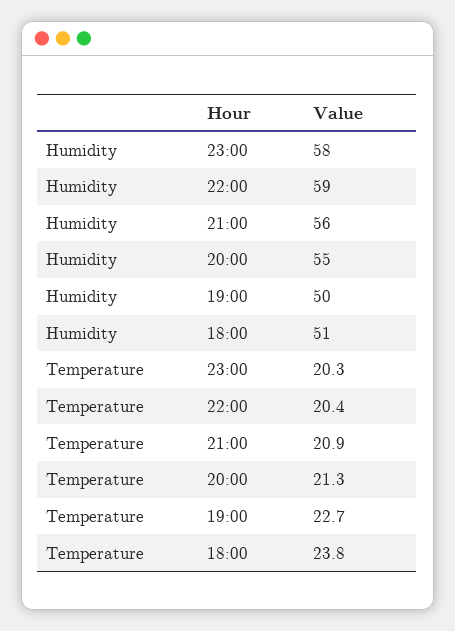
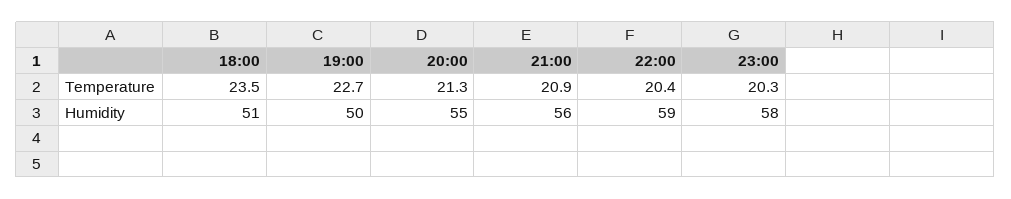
  {
    "Humidity": {
      "23:00": 58,
      "22:00": 59,
      "21:00": 56,
      "20:00": 55,
      "19:00": 50,
      "18:00": 51
    },
    "Temperature": {
      "23:00": 20.3,
      "22:00": 20.4,
      "21:00": 20.9,
      "20:00": 21.3,
      "19:00": 22.7,
-     "18:00": 23.8
+     "18:00": 23.5
    }
  }

